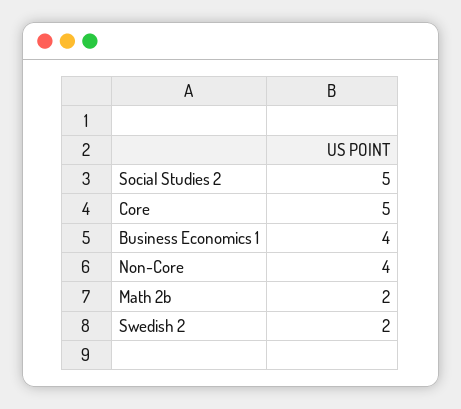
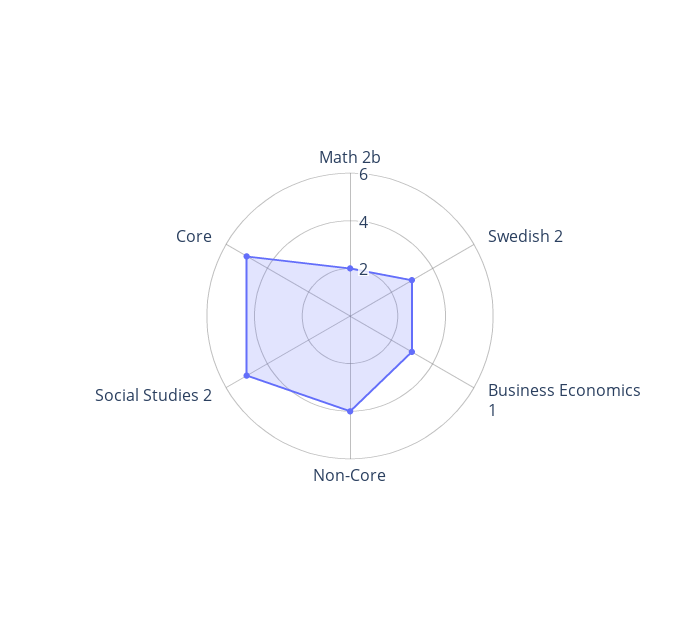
  {
    "Social Studies 2": 5,
    "Core": 5,
-   "Business Economics 1": 4,
+   "Business Economics 1": 3,
    "Non-Core": 4,
    "Math 2b": 2,
-   "Swedish 2": 2
+   "Swedish 2": 3
  }

